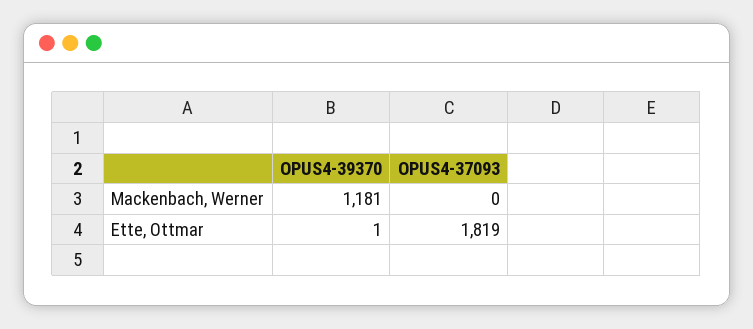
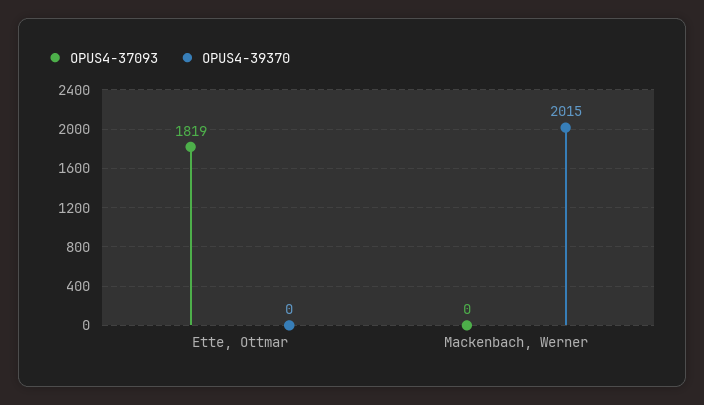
  {
    "OPUS4-39370": {
-     "Mackenbach, Werner": 1181,
+     "Mackenbach, Werner": 2015,
-     "Ette, Ottmar": 1
+     "Ette, Ottmar": 0
    },
    "OPUS4-37093": {
      "Mackenbach, Werner": 0,
      "Ette, Ottmar": 1819
    }
  }

